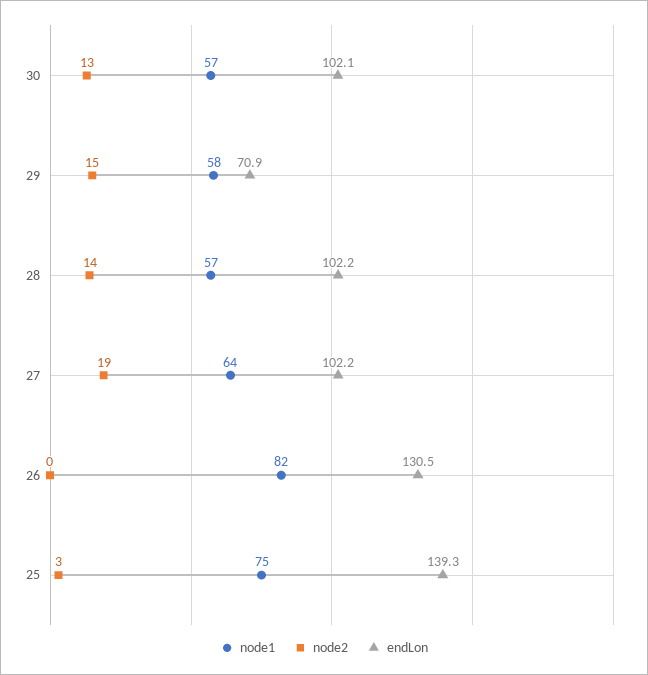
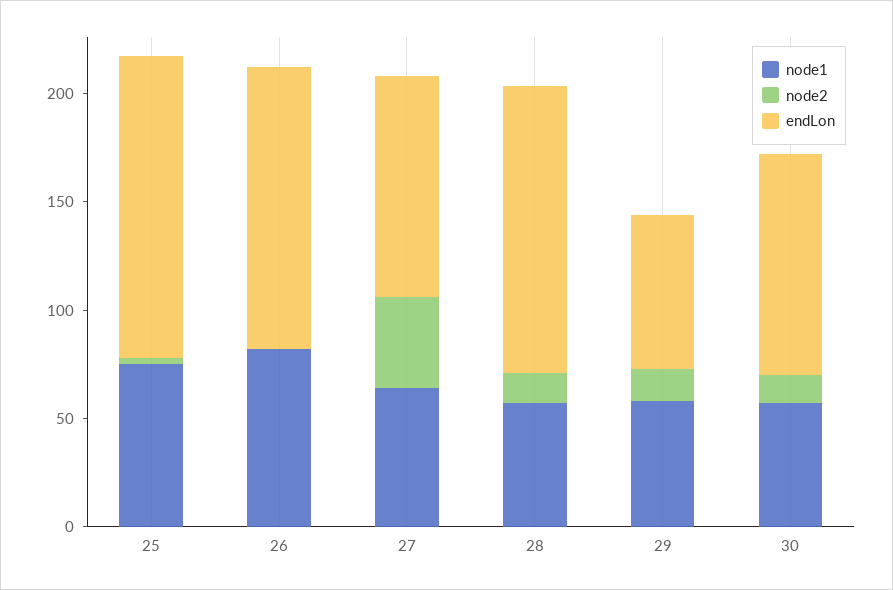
  {
    "node1": {
      "30": 57,
      "29": 58,
      "28": 57,
      "27": 64,
      "26": 82,
      "25": 75
    },
    "node2": {
      "30": 13,
      "29": 15,
      "28": 14,
-     "27": 19,
+     "27": 40,
      "26": 0,
      "25": 3
    },
    "endLon": {
      "30": 102.1,
      "29": 70.9,
-     "28": 102.2,
+     "28": 130,
      "27": 102.2,
      "26": 130.5,
      "25": 139.3
    }
  }

